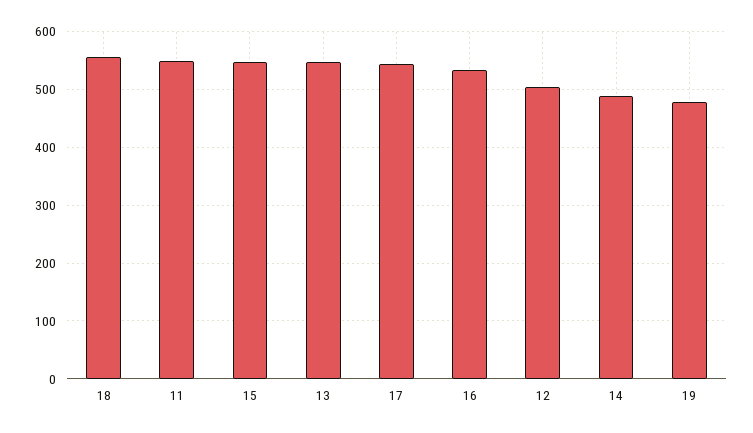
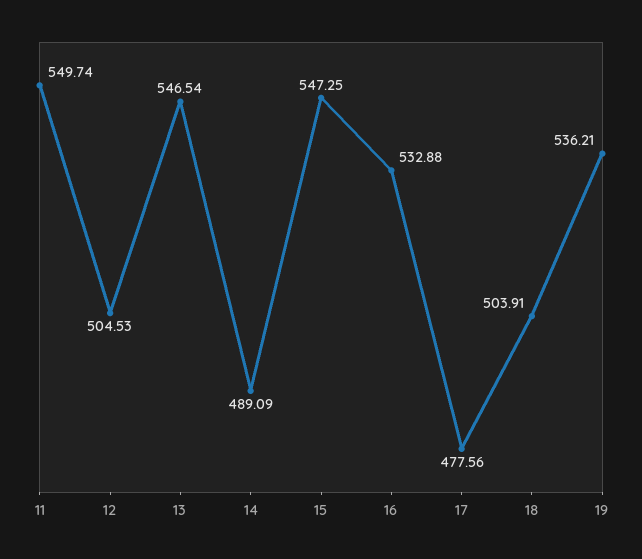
  {
-   "18": 560,
+   "18": 503.91,
    "11": 549.74,
    "15": 547.25,
    "13": 546.54,
-   "17": 540,
+   "17": 477.56,
    "16": 532.88,
    "12": 504.53,
    "14": 489.09,
-   "19": 480
+   "19": 536.21
  }

